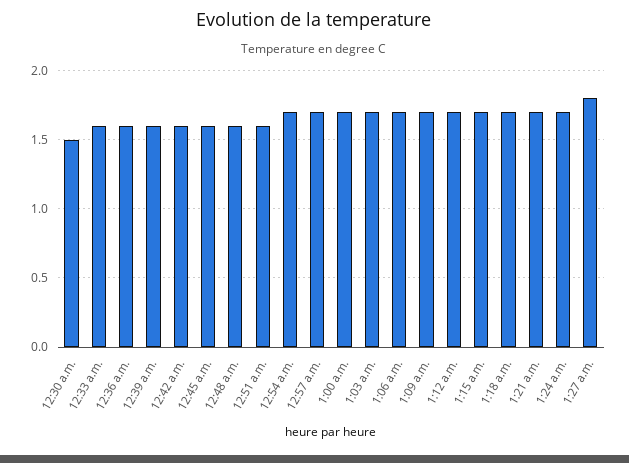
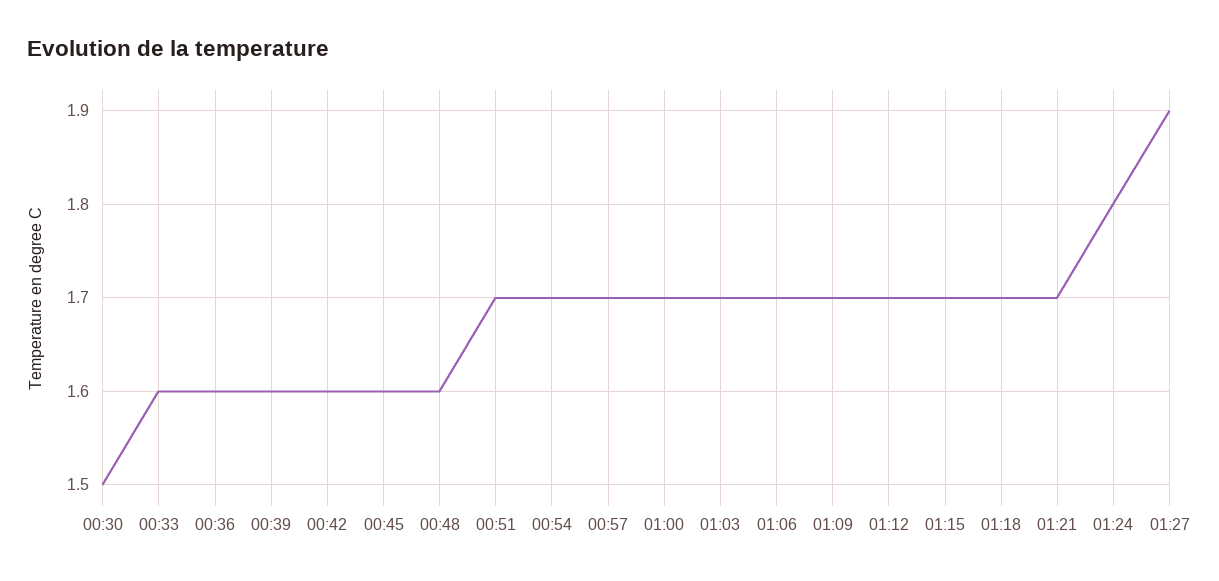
  {
    "12:30 a.m.": 1.5,
    "12:33 a.m.": 1.6,
    "12:36 a.m.": 1.6,
    "12:39 a.m.": 1.6,
    "12:42 a.m.": 1.6,
    "12:45 a.m.": 1.6,
    "12:48 a.m.": 1.6,
-   "12:51 a.m.": 1.6,
+   "12:51 a.m.": 1.7,
    "12:54 a.m.": 1.7,
    "12:57 a.m.": 1.7,
    "1:00 a.m.": 1.7,
    "1:03 a.m.": 1.7,
    "1:06 a.m.": 1.7,
    "1:09 a.m.": 1.7,
    "1:12 a.m.": 1.7,
    "1:15 a.m.": 1.7,
    "1:18 a.m.": 1.7,
    "1:21 a.m.": 1.7,
-   "1:24 a.m.": 1.7,
+   "1:24 a.m.": 1.8,
-   "1:27 a.m.": 1.8
+   "1:27 a.m.": 1.9
  }

